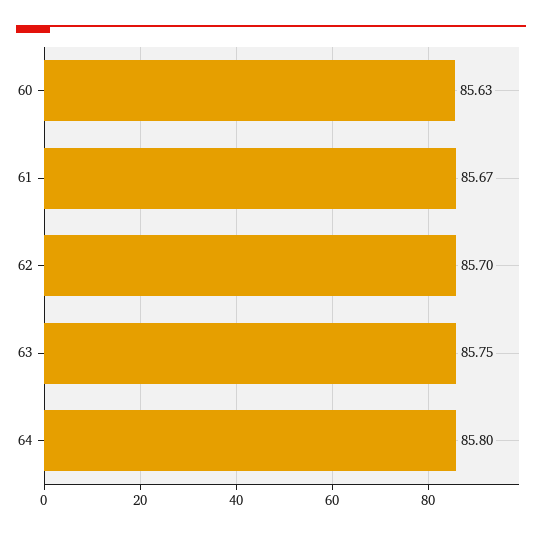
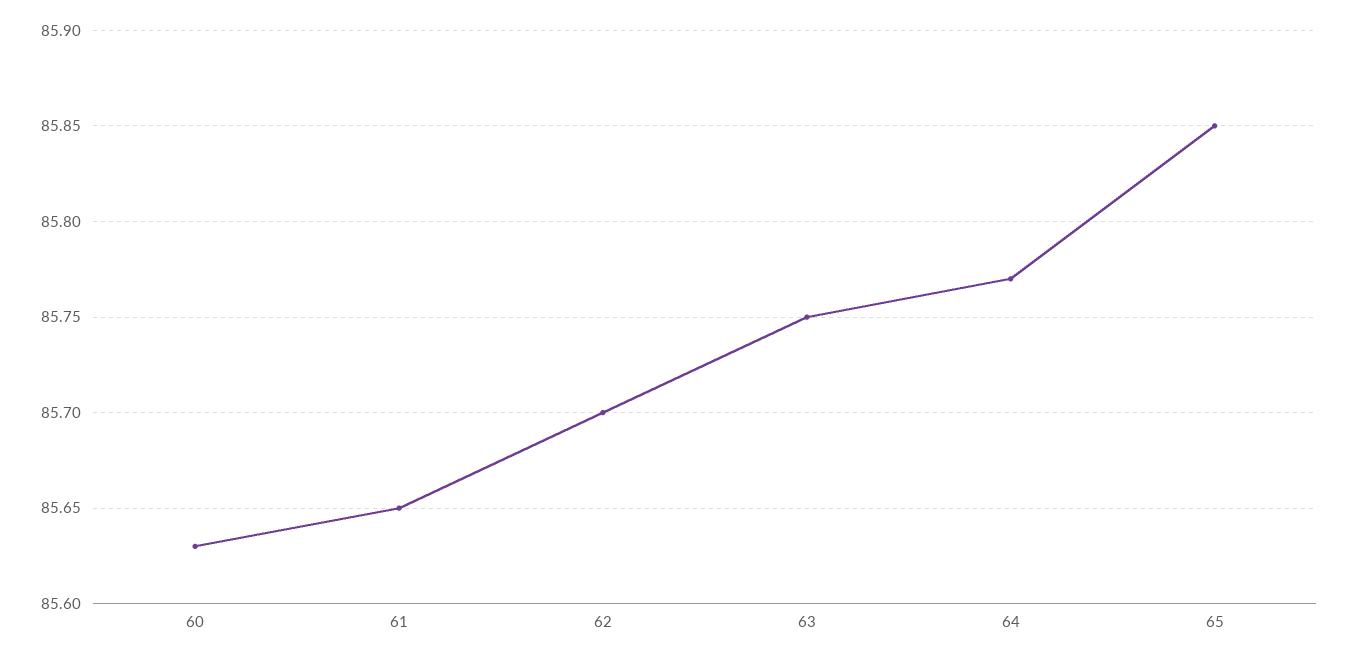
  {
    "60": 85.63,
-   "61": 85.67,
+   "61": 85.65,
    "62": 85.7,
    "63": 85.75,
-   "64": 85.8
+   "64": 85.77,
+   "65": 85.85
  }

